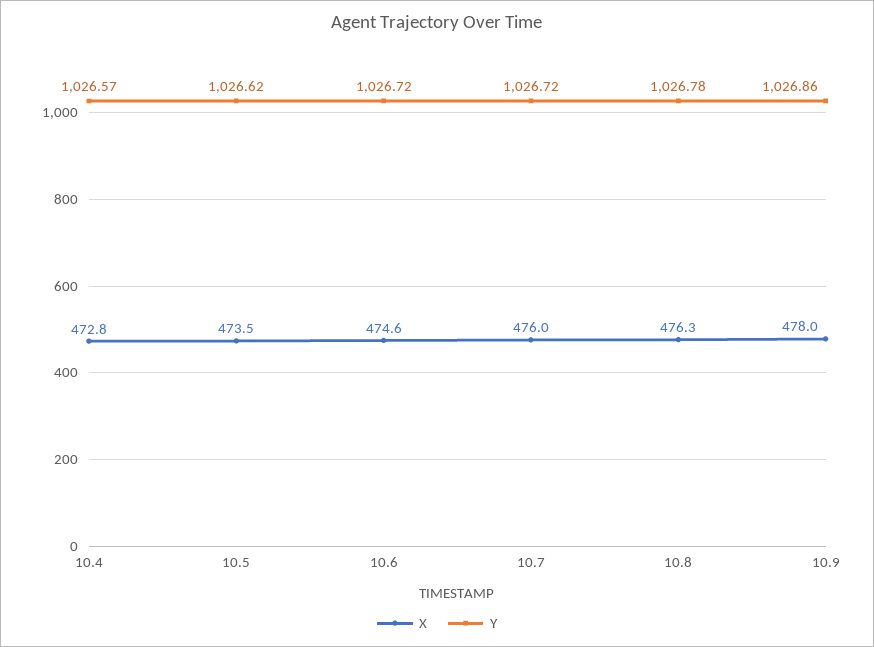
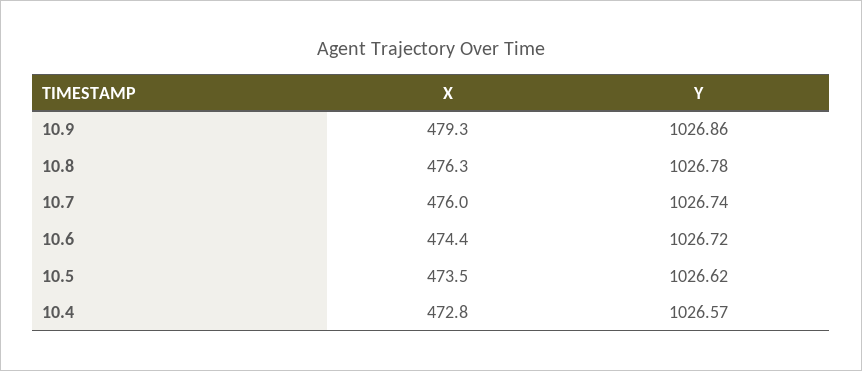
  {
    "X": {
      "10.4": 472.8,
      "10.5": 473.5,
-     "10.6": 474.6,
+     "10.6": 474.4,
      "10.7": 476,
      "10.8": 476.3,
-     "10.9": 478
+     "10.9": 479.3
    },
    "Y": {
      "10.4": 1026.57,
      "10.5": 1026.62,
      "10.6": 1026.72,
-     "10.7": 1026.72,
+     "10.7": 1026.74,
      "10.8": 1026.78,
      "10.9": 1026.86
    }
  }

